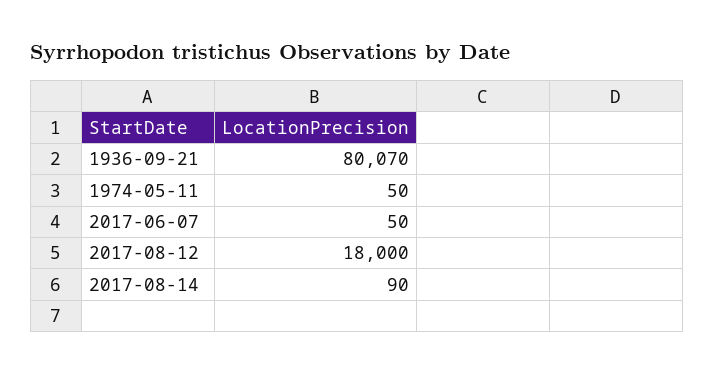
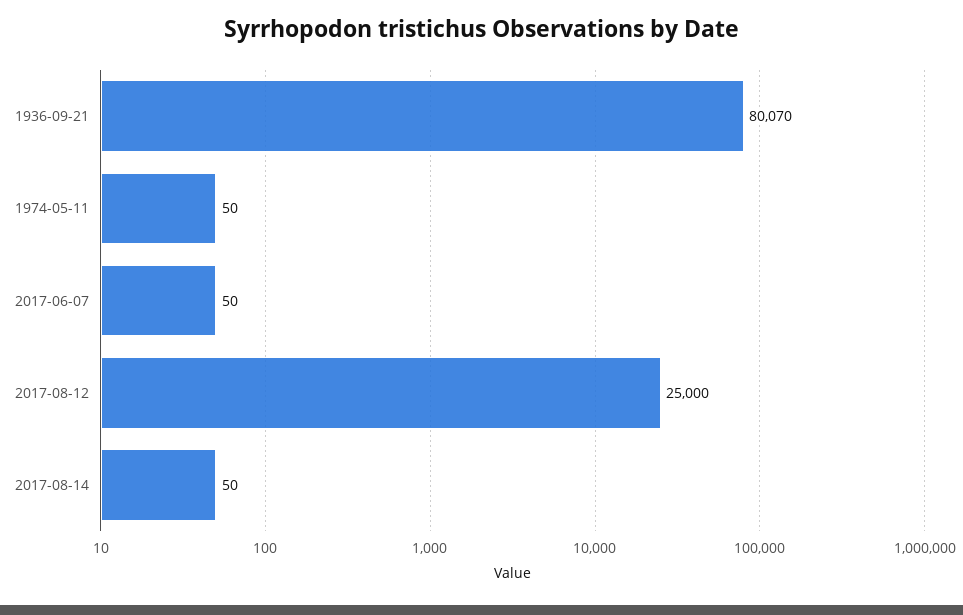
  {
    "1936-09-21": 80070,
    "1974-05-11": 50,
    "2017-06-07": 50,
-   "2017-08-12": 18000,
+   "2017-08-12": 25000,
-   "2017-08-14": 90
+   "2017-08-14": 50
  }

